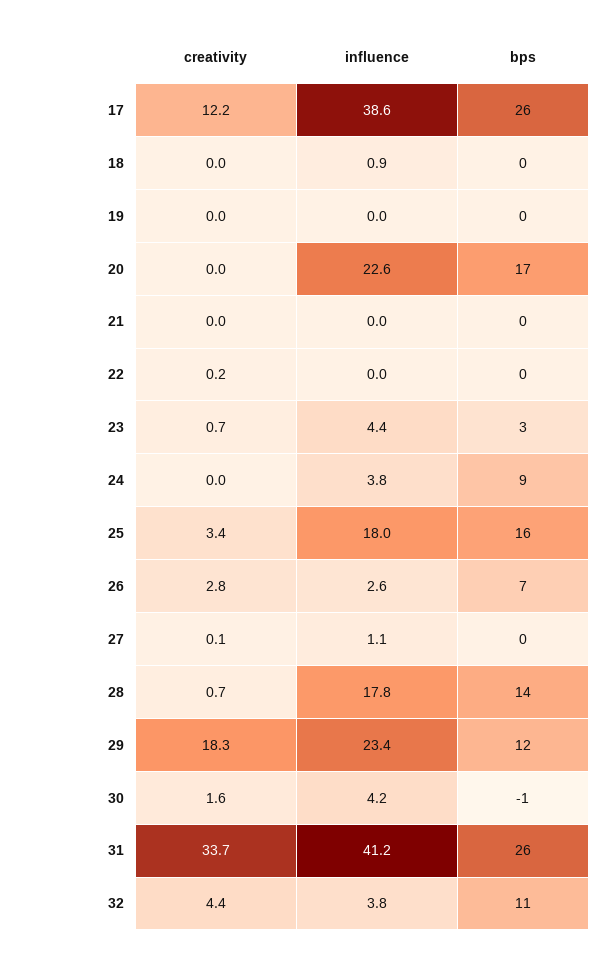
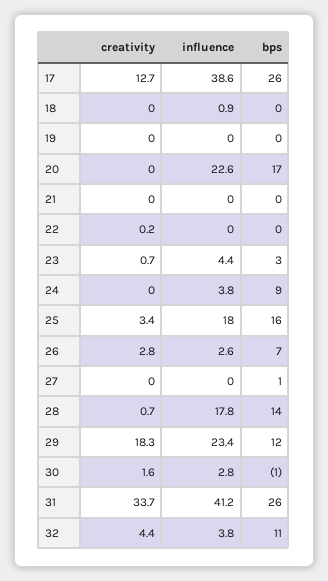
  {
    "creativity": {
-     "17": 12.2,
+     "17": 12.7,
      "18": 0,
      "19": 0,
      "20": 0,
      "21": 0,
      "22": 0.2,
      "23": 0.7,
      "24": 0,
      "25": 3.4,
      "26": 2.8,
-     "27": 0.1,
+     "27": 0,
      "28": 0.7,
      "29": 18.3,
      "30": 1.6,
      "31": 33.7,
      "32": 4.4
    },
    "influence": {
      "17": 38.6,
      "18": 0.9,
      "19": 0,
      "20": 22.6,
      "21": 0,
      "22": 0,
      "23": 4.4,
      "24": 3.8,
      "25": 18,
      "26": 2.6,
-     "27": 1.1,
+     "27": 0,
      "28": 17.8,
      "29": 23.4,
-     "30": 4.2,
+     "30": 2.8,
      "31": 41.2,
      "32": 3.8
    },
    "bps": {
      "17": 26,
      "18": 0,
      "19": 0,
      "20": 17,
      "21": 0,
      "22": 0,
      "23": 3,
      "24": 9,
      "25": 16,
      "26": 7,
-     "27": 0,
+     "27": 1,
      "28": 14,
      "29": 12,
      "30": -1,
      "31": 26,
      "32": 11
    }
  }

